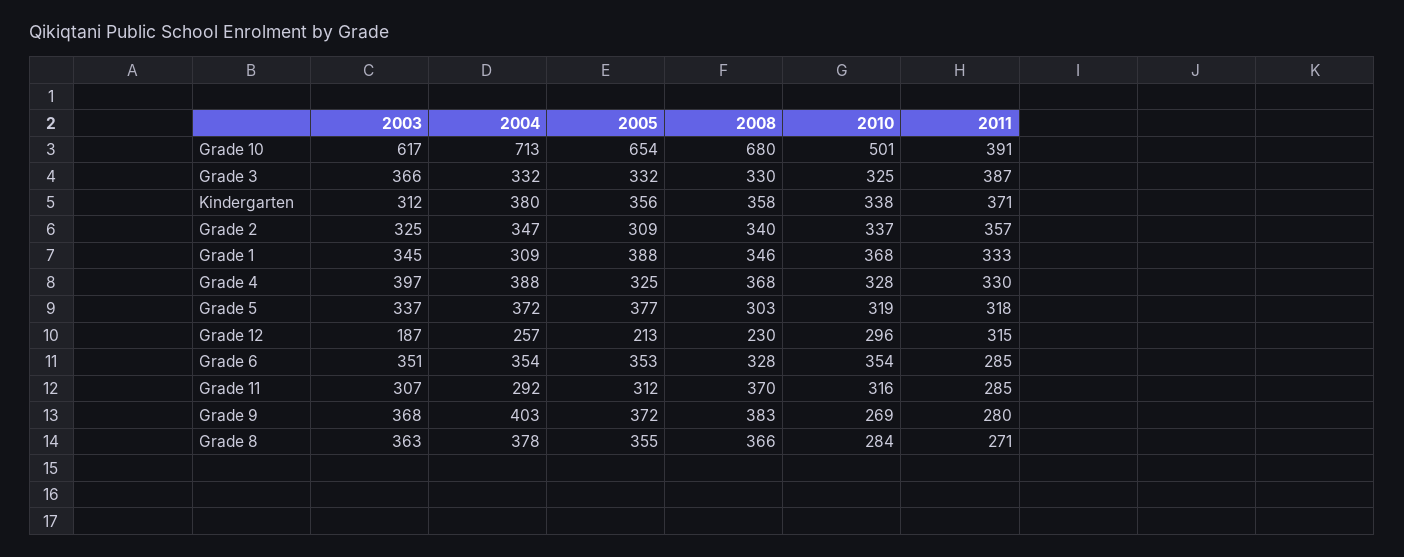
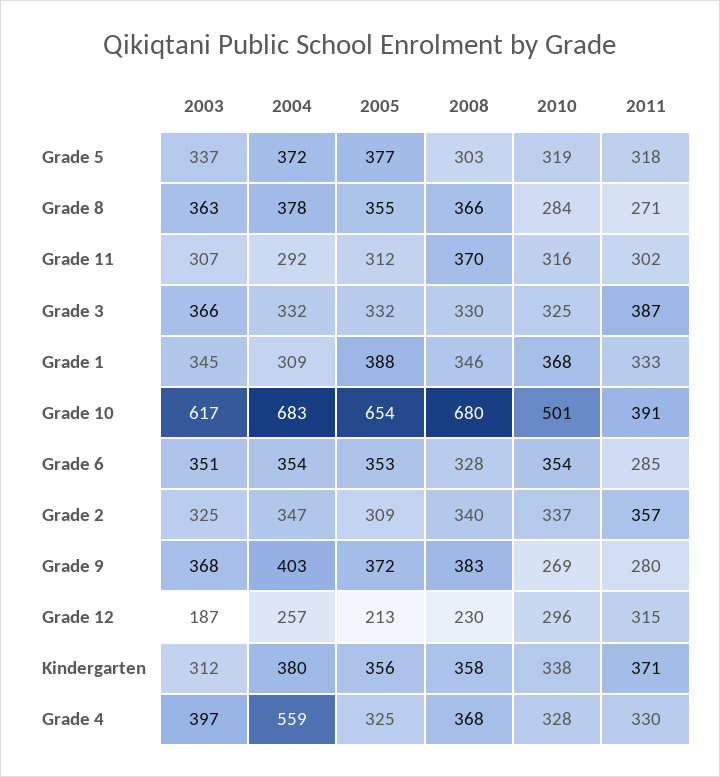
  {
    "2003": {
      "Grade 10": 617,
      "Grade 3": 366,
      "Kindergarten": 312,
      "Grade 2": 325,
      "Grade 1": 345,
      "Grade 4": 397,
      "Grade 5": 337,
      "Grade 12": 187,
      "Grade 6": 351,
      "Grade 11": 307,
      "Grade 9": 368,
      "Grade 8": 363
    },
    "2004": {
-     "Grade 10": 713,
+     "Grade 10": 683,
      "Grade 3": 332,
      "Kindergarten": 380,
      "Grade 2": 347,
      "Grade 1": 309,
-     "Grade 4": 388,
+     "Grade 4": 559,
      "Grade 5": 372,
      "Grade 12": 257,
      "Grade 6": 354,
      "Grade 11": 292,
      "Grade 9": 403,
      "Grade 8": 378
    },
    "2005": {
      "Grade 10": 654,
      "Grade 3": 332,
      "Kindergarten": 356,
      "Grade 2": 309,
      "Grade 1": 388,
      "Grade 4": 325,
      "Grade 5": 377,
      "Grade 12": 213,
      "Grade 6": 353,
      "Grade 11": 312,
      "Grade 9": 372,
      "Grade 8": 355
    },
    "2008": {
      "Grade 10": 680,
      "Grade 3": 330,
      "Kindergarten": 358,
      "Grade 2": 340,
      "Grade 1": 346,
      "Grade 4": 368,
      "Grade 5": 303,
      "Grade 12": 230,
      "Grade 6": 328,
      "Grade 11": 370,
      "Grade 9": 383,
      "Grade 8": 366
    },
    "2010": {
      "Grade 10": 501,
      "Grade 3": 325,
      "Kindergarten": 338,
      "Grade 2": 337,
      "Grade 1": 368,
      "Grade 4": 328,
      "Grade 5": 319,
      "Grade 12": 296,
      "Grade 6": 354,
      "Grade 11": 316,
      "Grade 9": 269,
      "Grade 8": 284
    },
    "2011": {
      "Grade 10": 391,
      "Grade 3": 387,
      "Kindergarten": 371,
      "Grade 2": 357,
      "Grade 1": 333,
      "Grade 4": 330,
      "Grade 5": 318,
      "Grade 12": 315,
      "Grade 6": 285,
-     "Grade 11": 285,
+     "Grade 11": 302,
      "Grade 9": 280,
      "Grade 8": 271
    }
  }

